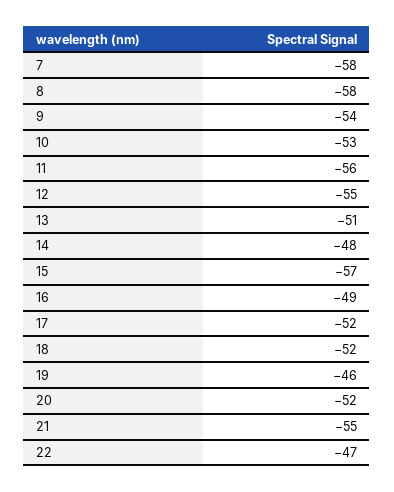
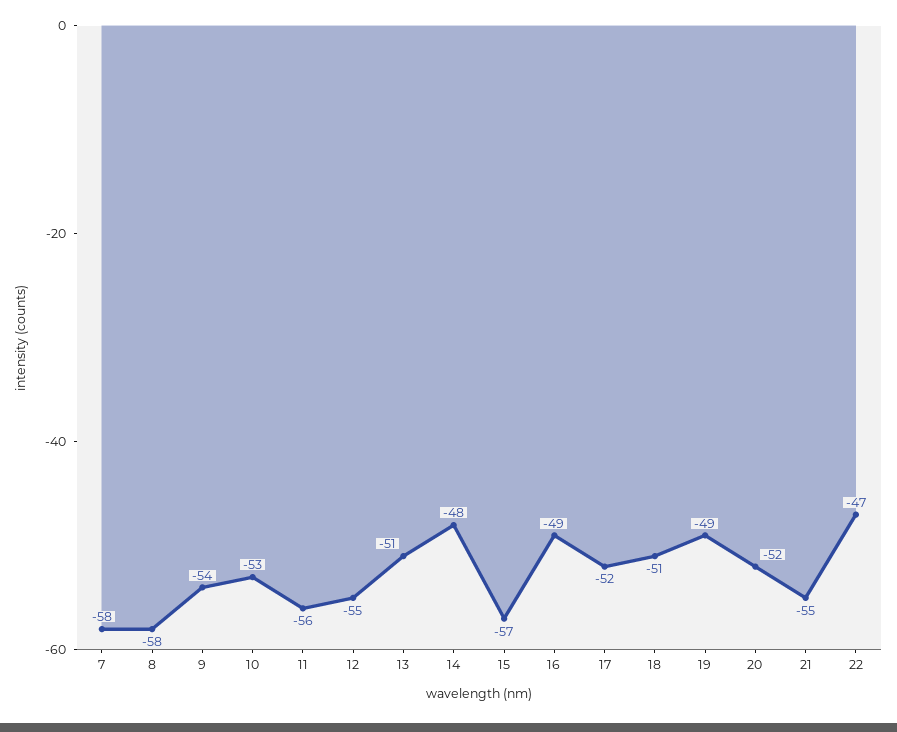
  {
    "7": -58,
    "8": -58,
    "9": -54,
    "10": -53,
    "11": -56,
    "12": -55,
    "13": -51,
    "14": -48,
    "15": -57,
    "16": -49,
    "17": -52,
-   "18": -52,
+   "18": -51,
-   "19": -46,
+   "19": -49,
    "20": -52,
    "21": -55,
    "22": -47
  }

